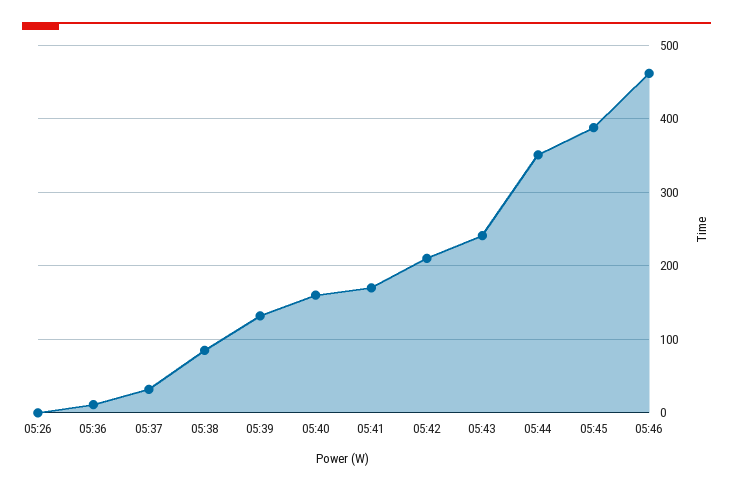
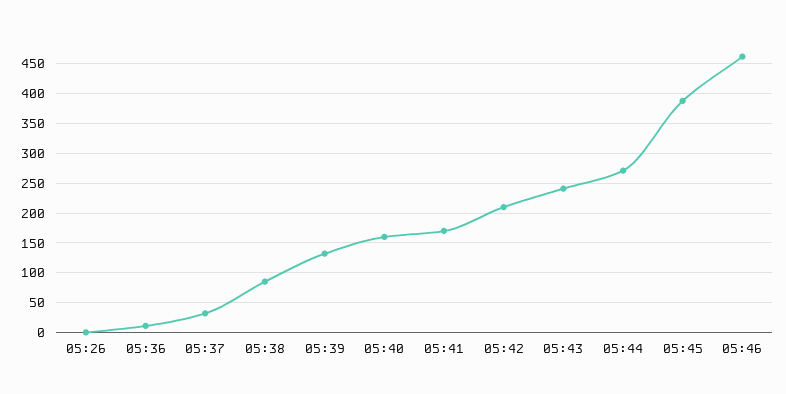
  {
    "05:26": 0,
    "05:36": 10,
    "05:37": 30,
    "05:38": 90,
    "05:39": 130,
    "05:40": 160,
    "05:41": 170,
    "05:42": 210,
    "05:43": 240,
-   "05:44": 350,
+   "05:44": 275,
    "05:45": 390,
    "05:46": 460
  }

